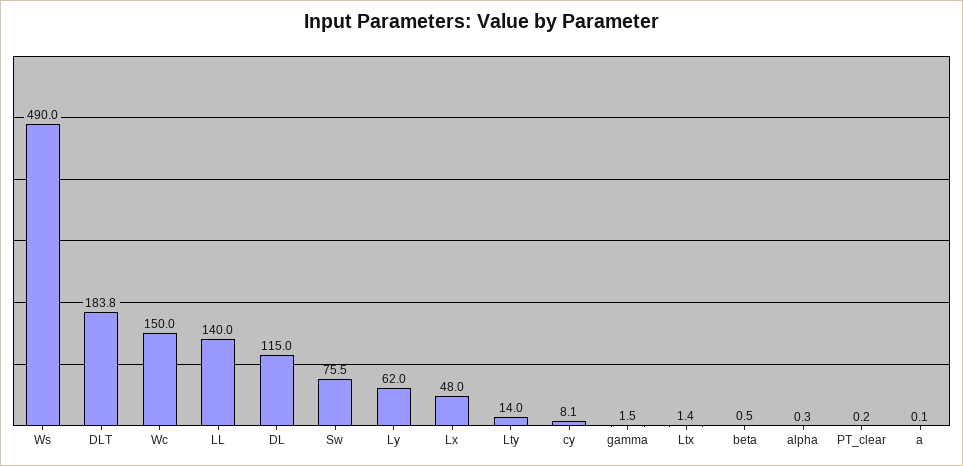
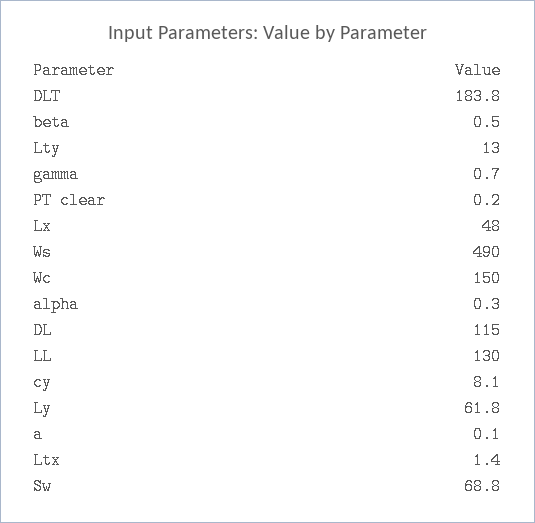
  {
    "Ws": 490,
    "DLT": 183.8,
    "Wc": 150,
-   "LL": 140,
+   "LL": 130,
    "DL": 115,
-   "Sw": 75.5,
+   "Sw": 68.8,
-   "Ly": 62,
+   "Ly": 61.8,
    "Lx": 48,
-   "Lty": 14,
+   "Lty": 13,
    "cy": 8.1,
-   "gamma": 1.5,
+   "gamma": 0.7,
    "Ltx": 1.4,
    "beta": 0.5,
    "alpha": 0.3,
    "PT_clear": 0.2,
    "a": 0.1
  }

